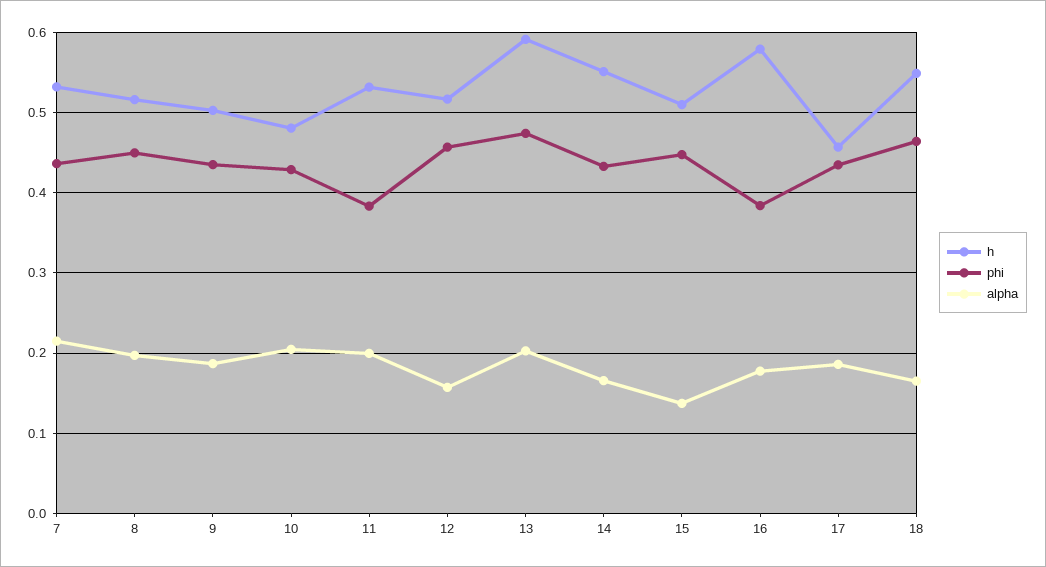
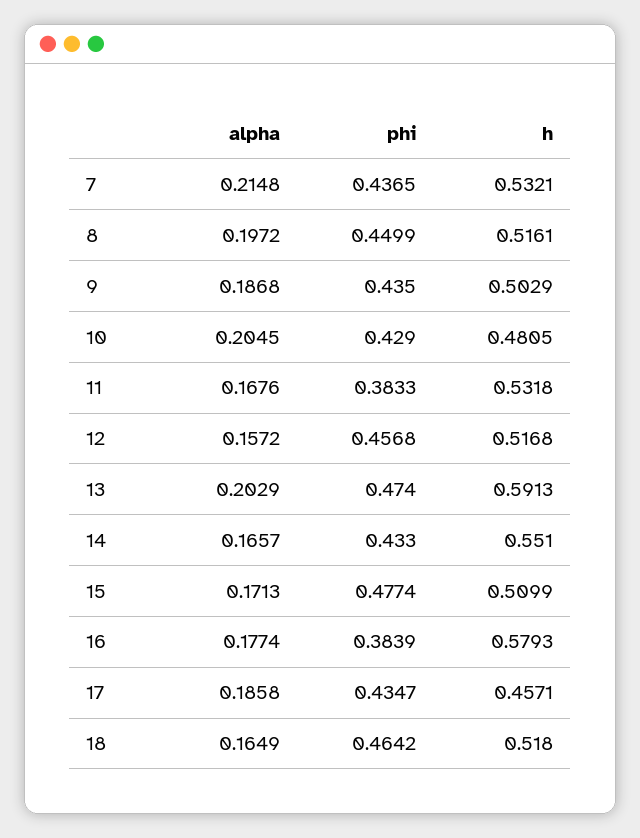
  {
    "h": {
      "7": 0.5321,
      "8": 0.5161,
      "9": 0.5029,
      "10": 0.4805,
      "11": 0.5318,
      "12": 0.5168,
      "13": 0.5913,
      "14": 0.551,
      "15": 0.5099,
      "16": 0.5793,
      "17": 0.4571,
-     "18": 0.55
+     "18": 0.518
    },
    "phi": {
      "7": 0.4365,
      "8": 0.4499,
      "9": 0.435,
      "10": 0.429,
      "11": 0.3833,
      "12": 0.4568,
      "13": 0.474,
      "14": 0.433,
-     "15": 0.45,
+     "15": 0.4774,
      "16": 0.3839,
      "17": 0.4347,
      "18": 0.4642
    },
    "alpha": {
      "7": 0.2148,
      "8": 0.1972,
      "9": 0.1868,
      "10": 0.2045,
-     "11": 0.2,
+     "11": 0.1676,
      "12": 0.1572,
      "13": 0.2029,
      "14": 0.1657,
-     "15": 0.14,
+     "15": 0.1713,
      "16": 0.1774,
      "17": 0.1858,
      "18": 0.1649
    }
  }

